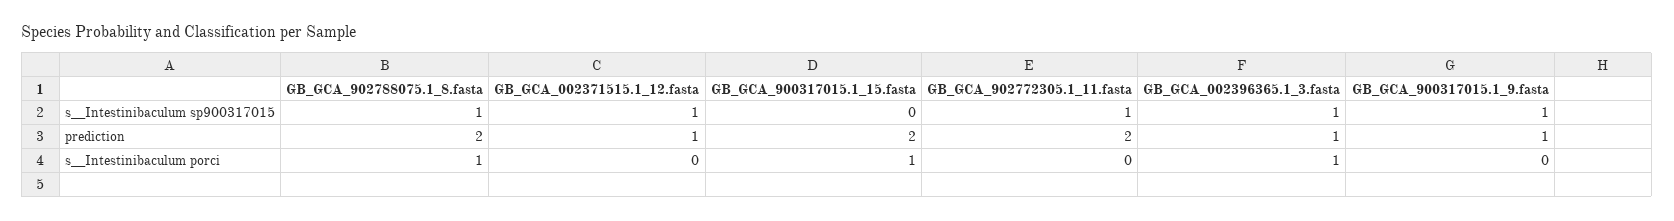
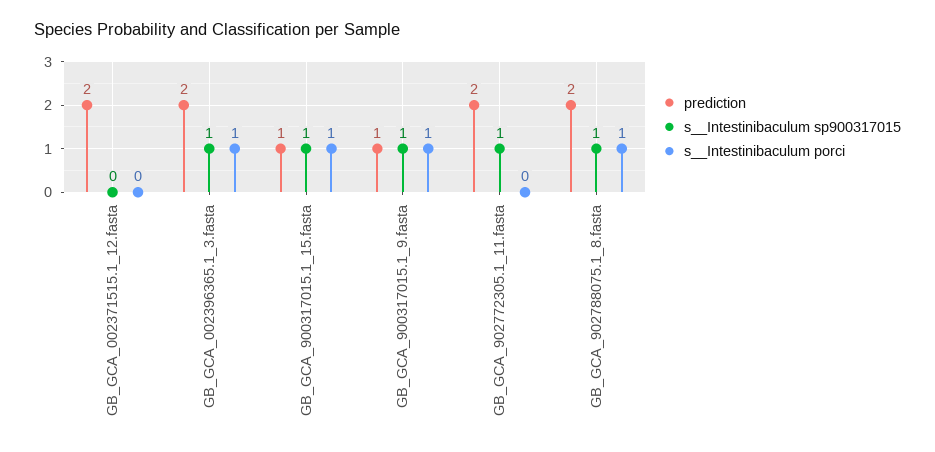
  {
    "s__Intestinibaculum sp900317015": {
      "GB_GCA_902788075.1_8.fasta": 1,
-     "GB_GCA_002371515.1_12.fasta": 1,
+     "GB_GCA_002371515.1_12.fasta": 0,
-     "GB_GCA_900317015.1_15.fasta": 0,
+     "GB_GCA_900317015.1_15.fasta": 1,
      "GB_GCA_902772305.1_11.fasta": 1,
      "GB_GCA_002396365.1_3.fasta": 1,
      "GB_GCA_900317015.1_9.fasta": 1
    },
    "prediction": {
      "GB_GCA_902788075.1_8.fasta": 2,
-     "GB_GCA_002371515.1_12.fasta": 1,
+     "GB_GCA_002371515.1_12.fasta": 2,
-     "GB_GCA_900317015.1_15.fasta": 2,
+     "GB_GCA_900317015.1_15.fasta": 1,
      "GB_GCA_902772305.1_11.fasta": 2,
-     "GB_GCA_002396365.1_3.fasta": 1,
+     "GB_GCA_002396365.1_3.fasta": 2,
      "GB_GCA_900317015.1_9.fasta": 1
    },
    "s__Intestinibaculum porci": {
      "GB_GCA_902788075.1_8.fasta": 1,
      "GB_GCA_002371515.1_12.fasta": 0,
      "GB_GCA_900317015.1_15.fasta": 1,
      "GB_GCA_902772305.1_11.fasta": 0,
      "GB_GCA_002396365.1_3.fasta": 1,
-     "GB_GCA_900317015.1_9.fasta": 0
+     "GB_GCA_900317015.1_9.fasta": 1
    }
  }

